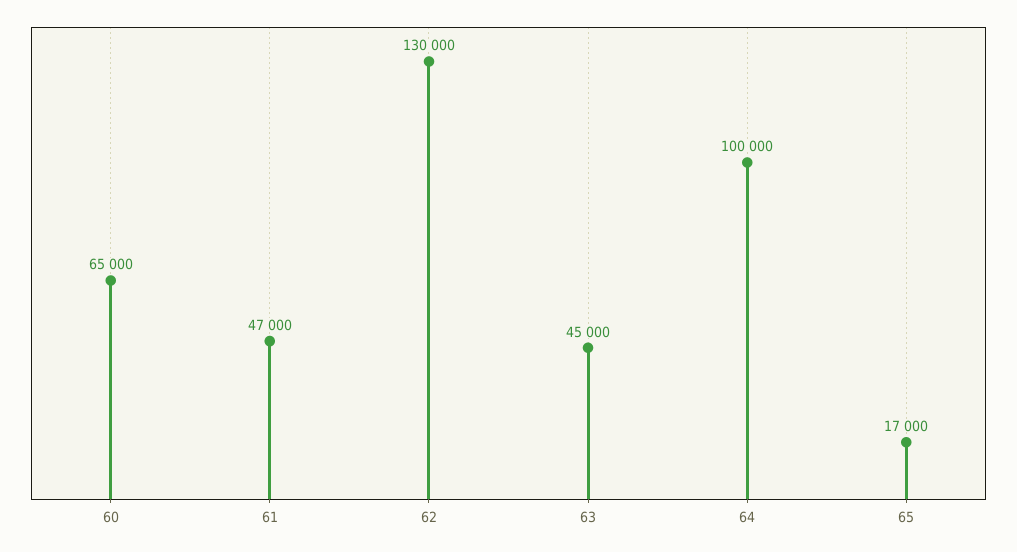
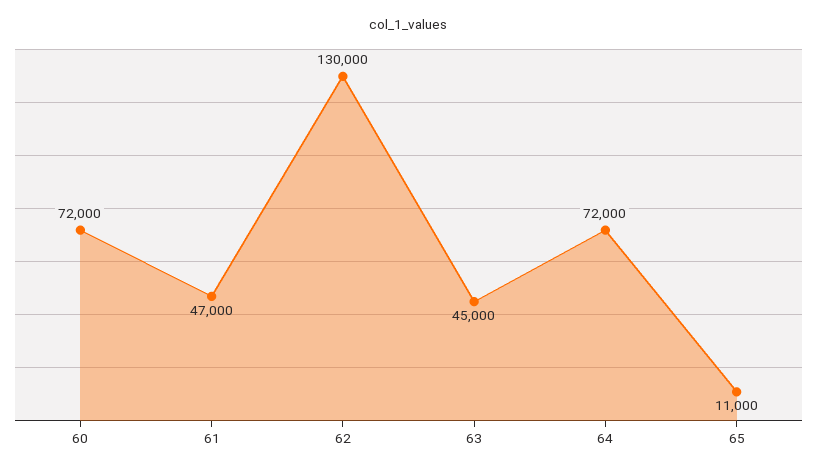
  {
-   "60": 65000,
+   "60": 72000,
    "61": 47000,
    "62": 130000,
    "63": 45000,
-   "64": 100000,
+   "64": 72000,
-   "65": 17000
+   "65": 11000
  }

